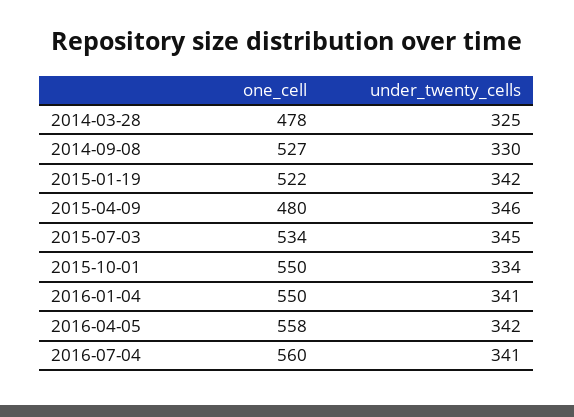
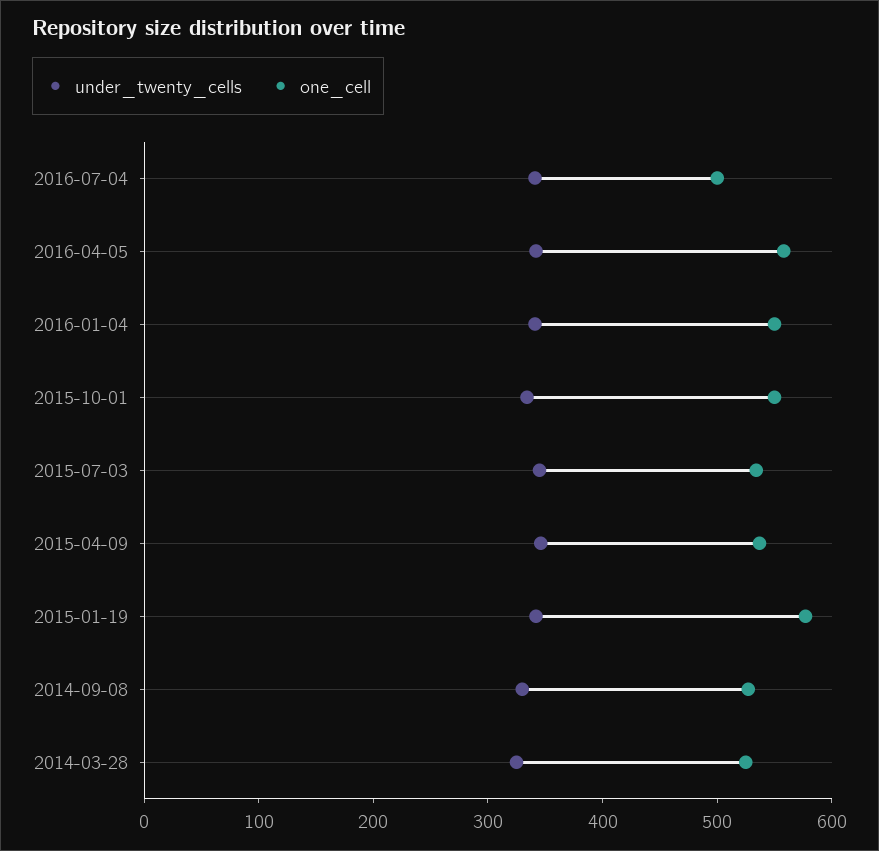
  {
    "one_cell": {
-     "2014-03-28": 478,
+     "2014-03-28": 520,
      "2014-09-08": 527,
-     "2015-01-19": 522,
+     "2015-01-19": 580,
-     "2015-04-09": 480,
+     "2015-04-09": 540,
      "2015-07-03": 534,
      "2015-10-01": 550,
      "2016-01-04": 550,
      "2016-04-05": 558,
-     "2016-07-04": 560
+     "2016-07-04": 500
    },
    "under_twenty_cells": {
      "2014-03-28": 325,
      "2014-09-08": 330,
      "2015-01-19": 342,
      "2015-04-09": 346,
      "2015-07-03": 345,
      "2015-10-01": 334,
      "2016-01-04": 341,
      "2016-04-05": 342,
      "2016-07-04": 341
    }
  }

